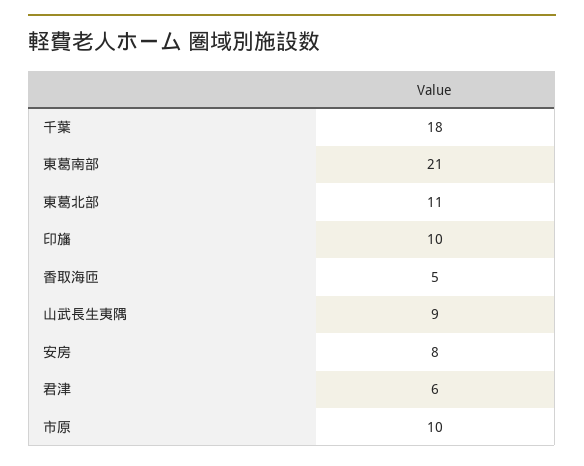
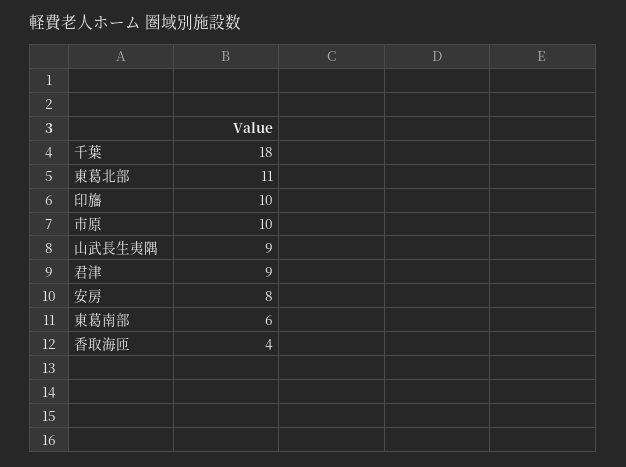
  {
    "千葉": 18,
-   "東葛南部": 21,
+   "東葛南部": 6,
    "東葛北部": 11,
    "印旛": 10,
-   "香取海匝": 5,
+   "香取海匝": 4,
    "山武長生夷隅": 9,
    "安房": 8,
-   "君津": 6,
+   "君津": 9,
    "市原": 10
  }

